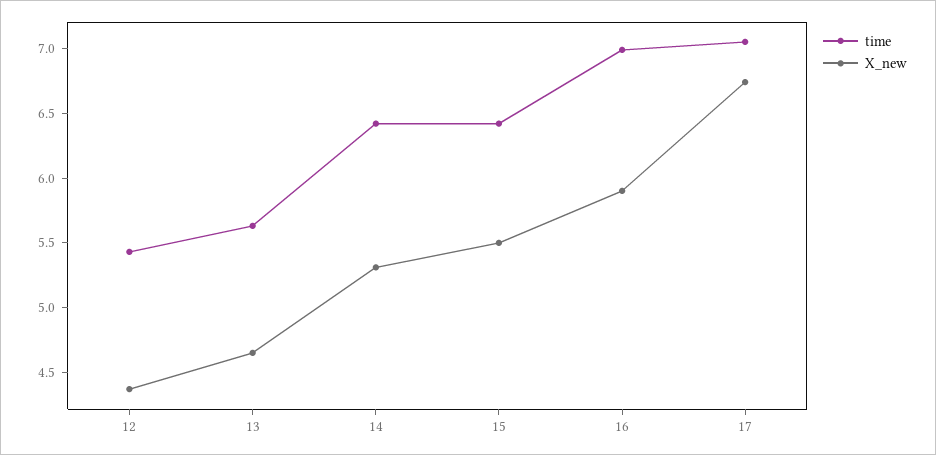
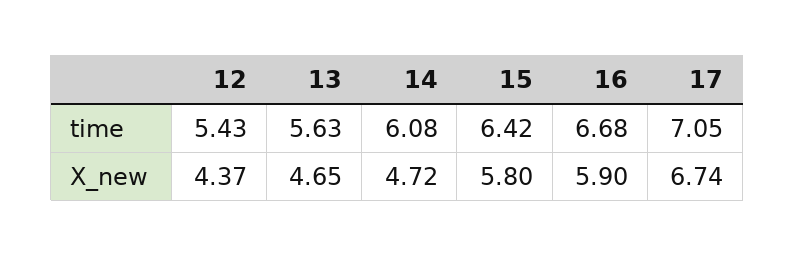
  {
    "time": {
      "12": 5.43,
      "13": 5.63,
-     "14": 6.4,
+     "14": 6.08,
      "15": 6.42,
-     "16": 7,
+     "16": 6.68,
      "17": 7.05
    },
    "X_new": {
      "12": 4.37,
      "13": 4.65,
-     "14": 5.3,
+     "14": 4.72,
-     "15": 5.5,
+     "15": 5.8,
      "16": 5.9,
      "17": 6.74
    }
  }

